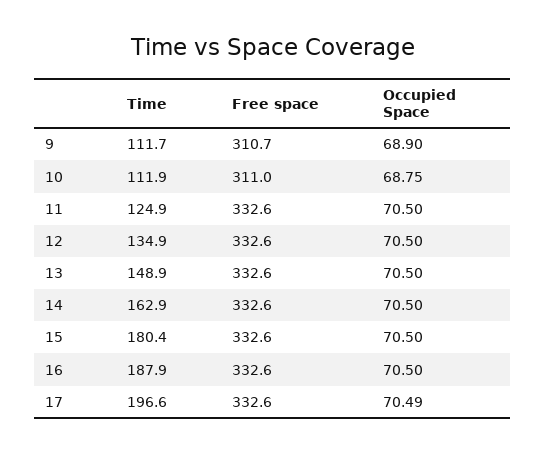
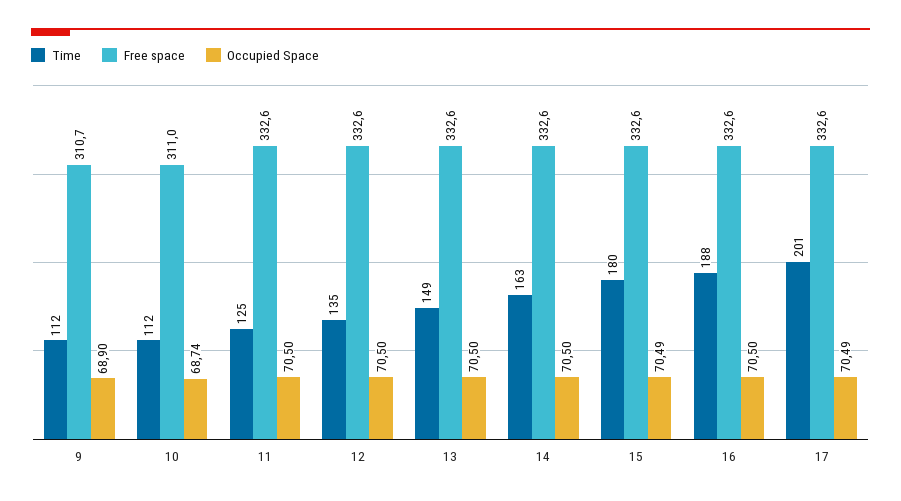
  {
    "Time": {
      "9": 111.7,
      "10": 111.9,
      "11": 124.9,
      "12": 134.9,
      "13": 148.9,
      "14": 162.9,
      "15": 180.4,
      "16": 187.9,
-     "17": 196.6
+     "17": 201
    },
    "Free space": {
      "9": 310.7,
      "10": 311,
      "11": 332.6,
      "12": 332.6,
      "13": 332.6,
      "14": 332.6,
      "15": 332.6,
      "16": 332.6,
      "17": 332.6
    },
    "Occupied Space": {
      "9": 68.9,
-     "10": 68.75,
+     "10": 68.74,
      "11": 70.5,
      "12": 70.5,
      "13": 70.5,
      "14": 70.5,
-     "15": 70.5,
+     "15": 70.49,
      "16": 70.5,
      "17": 70.49
    }
  }

